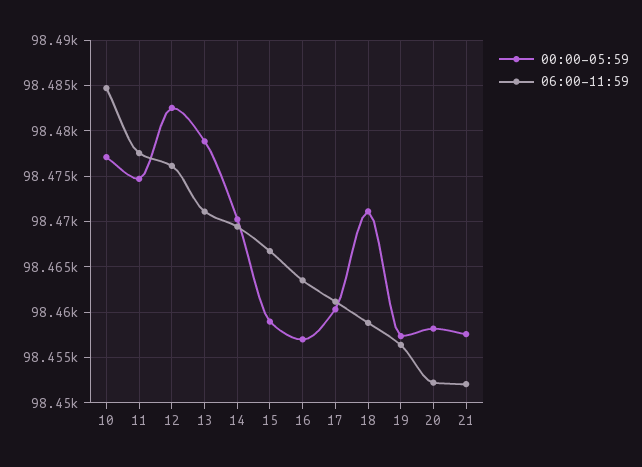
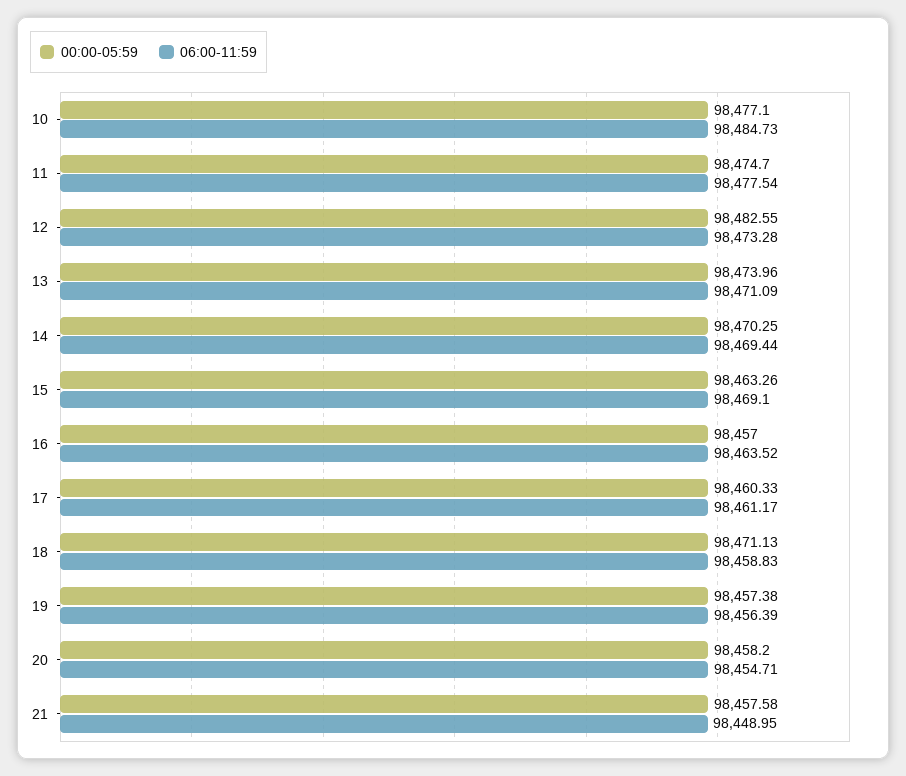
  {
    "00:00-05:59": {
      "10": 98477.1,
      "11": 98474.7,
      "12": 98482.55,
-     "13": 98479,
+     "13": 98473.96,
      "14": 98470.25,
-     "15": 98459,
+     "15": 98463.26,
      "16": 98457,
      "17": 98460.33,
      "18": 98471.13,
      "19": 98457.38,
      "20": 98458.2,
      "21": 98457.58
    },
    "06:00-11:59": {
      "10": 98484.73,
      "11": 98477.54,
-     "12": 98476,
+     "12": 98473.28,
      "13": 98471.09,
      "14": 98469.44,
-     "15": 98467,
+     "15": 98469.1,
      "16": 98463.52,
      "17": 98461.17,
      "18": 98458.83,
      "19": 98456.39,
-     "20": 98452,
+     "20": 98454.71,
-     "21": 98452
+     "21": 98448.95
    }
  }

